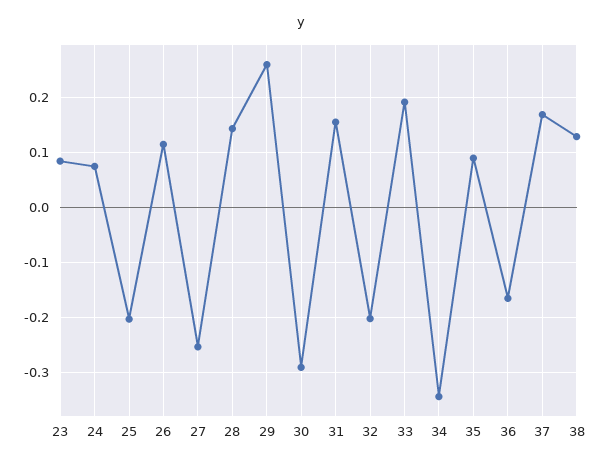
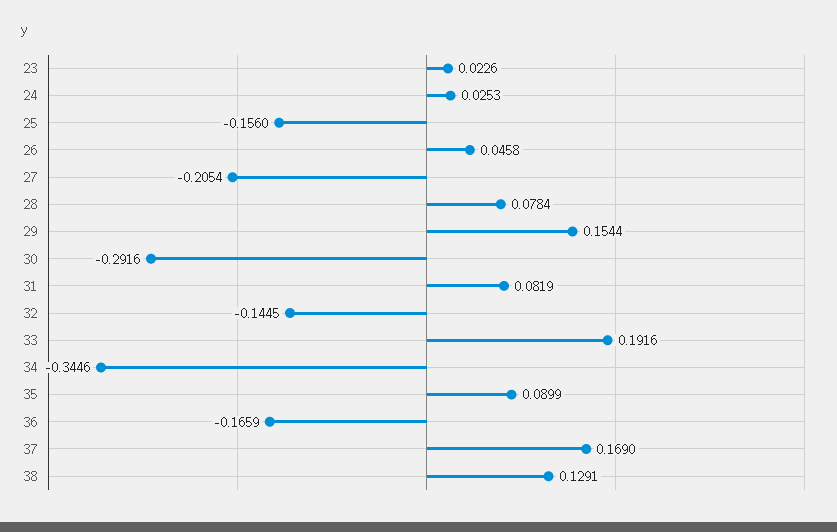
  {
-   "23": 0.08,
+   "23": 0.0226,
-   "24": 0.08,
+   "24": 0.0253,
-   "25": -0.2,
+   "25": -0.156,
-   "26": 0.12,
+   "26": 0.0458,
-   "27": -0.26,
+   "27": -0.2054,
-   "28": 0.14,
+   "28": 0.0784,
-   "29": 0.26,
+   "29": 0.1544,
    "30": -0.2916,
-   "31": 0.16,
+   "31": 0.0819,
-   "32": -0.2,
+   "32": -0.1445,
    "33": 0.1916,
    "34": -0.3446,
    "35": 0.0899,
    "36": -0.1659,
    "37": 0.169,
    "38": 0.1291
  }

